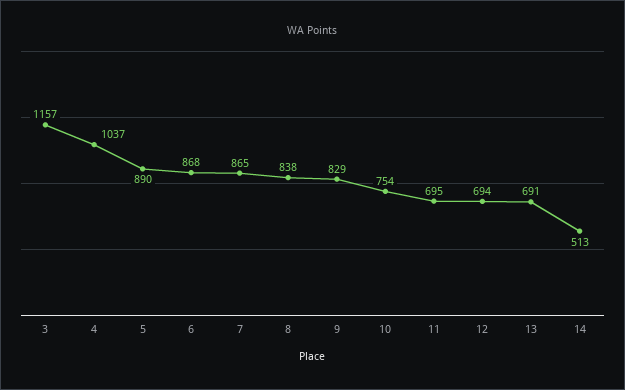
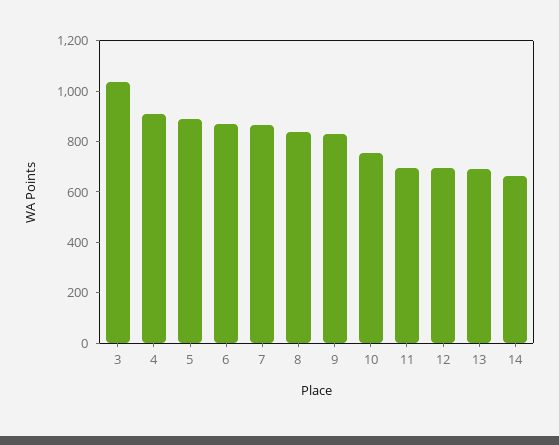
  {
-   "3": 1157,
+   "3": 1050,
-   "4": 1037,
+   "4": 900,
    "5": 890,
    "6": 868,
    "7": 865,
    "8": 838,
    "9": 829,
    "10": 754,
    "11": 695,
    "12": 694,
    "13": 691,
-   "14": 513
+   "14": 650
  }

